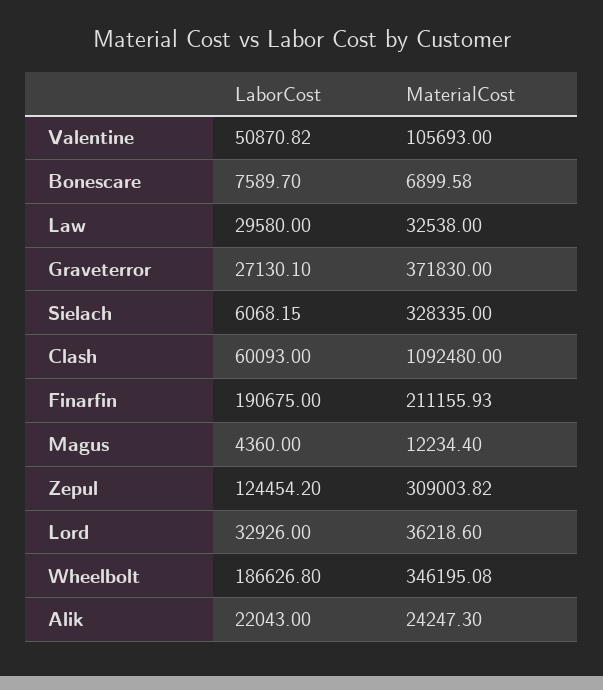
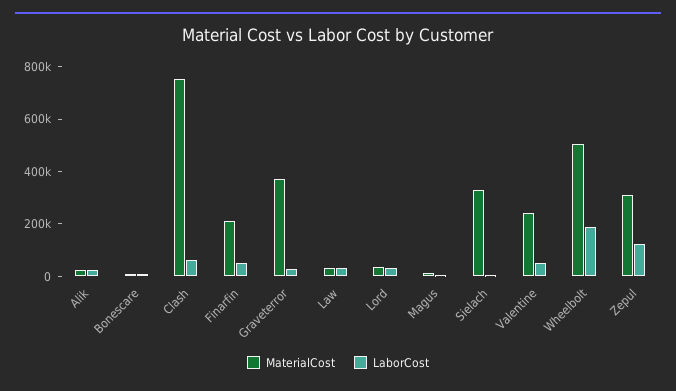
  {
    "LaborCost": {
      "Valentine": 50870.82,
      "Bonescare": 7589.7,
      "Law": 29580,
      "Graveterror": 27130.1,
      "Sielach": 6068.15,
      "Clash": 60093,
-     "Finarfin": 190675,
+     "Finarfin": 50000,
      "Magus": 4360,
      "Zepul": 124454.2,
      "Lord": 32926,
      "Wheelbolt": 186626.8,
      "Alik": 22043
    },
    "MaterialCost": {
-     "Valentine": 105693,
+     "Valentine": 250000,
      "Bonescare": 6899.58,
      "Law": 32538,
      "Graveterror": 371830,
      "Sielach": 328335,
-     "Clash": 1092480,
+     "Clash": 750000,
      "Finarfin": 211155.93,
      "Magus": 12234.4,
      "Zepul": 309003.82,
      "Lord": 36218.6,
-     "Wheelbolt": 346195.08,
+     "Wheelbolt": 500000,
      "Alik": 24247.3
    }
  }

